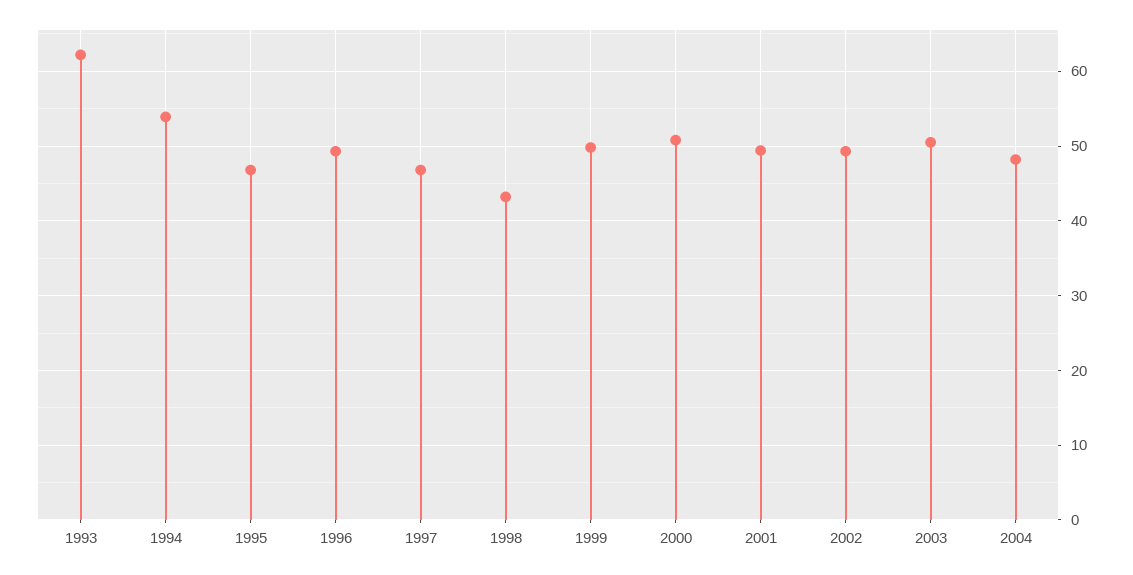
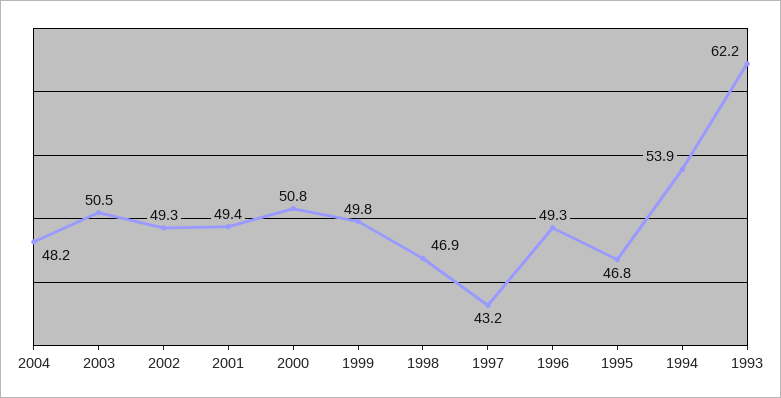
  {
    "1993": 62.2,
    "1994": 53.9,
    "1995": 46.8,
    "1996": 49.3,
-   "1997": 47,
+   "1997": 43.2,
-   "1998": 43,
+   "1998": 46.9,
    "1999": 49.8,
    "2000": 50.8,
    "2001": 49.4,
    "2002": 49.3,
    "2003": 50.5,
    "2004": 48.2
  }

